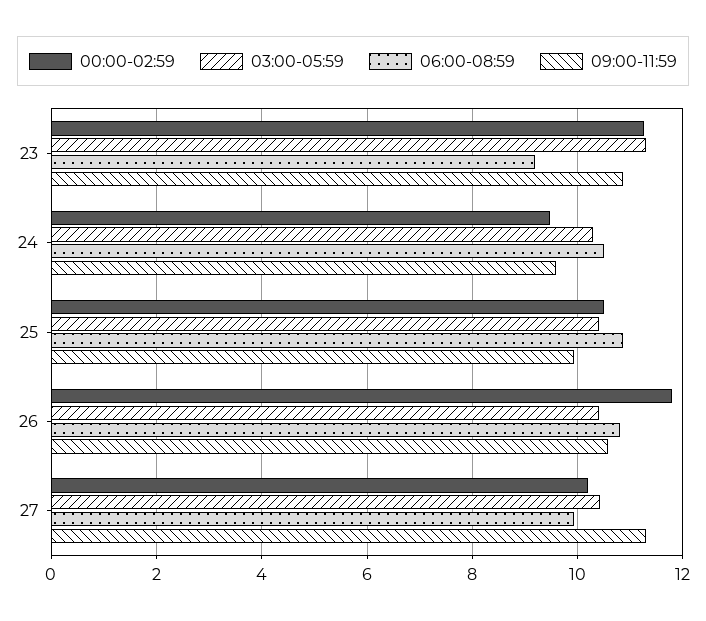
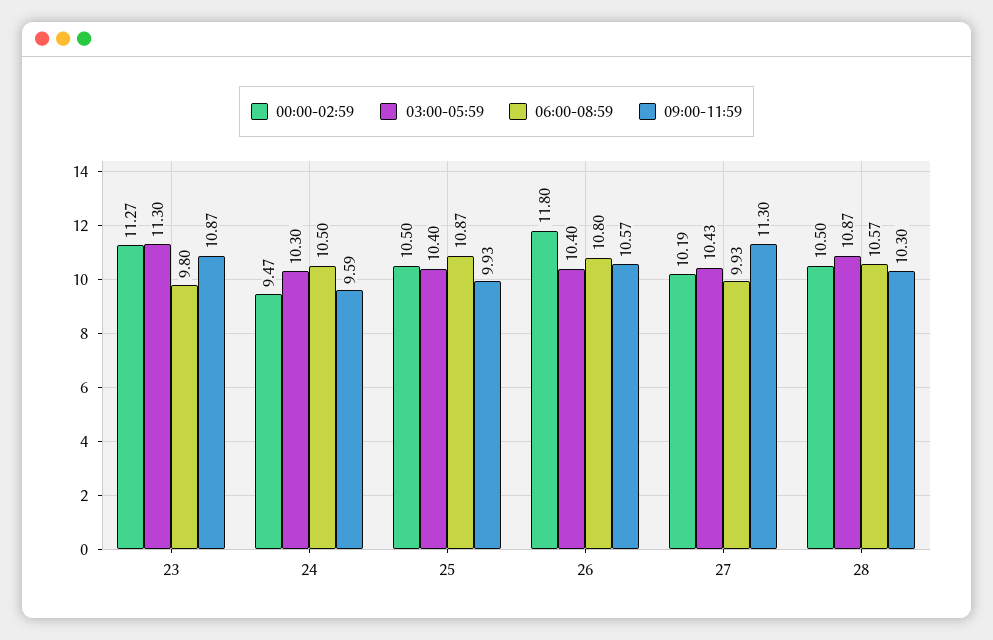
  {
    "00:00-02:59": {
      "23": 11.27,
      "24": 9.47,
      "25": 10.5,
      "26": 11.8,
-     "27": 10.19
+     "27": 10.19,
+     "28": 10.5
    },
    "03:00-05:59": {
      "23": 11.3,
      "24": 10.3,
      "25": 10.4,
      "26": 10.4,
-     "27": 10.43
+     "27": 10.43,
+     "28": 10.87
    },
    "06:00-08:59": {
-     "23": 9.2,
+     "23": 9.8,
      "24": 10.5,
      "25": 10.87,
      "26": 10.8,
-     "27": 9.93
+     "27": 9.93,
+     "28": 10.57
    },
    "09:00-11:59": {
      "23": 10.87,
      "24": 9.59,
      "25": 9.93,
      "26": 10.57,
-     "27": 11.3
+     "27": 11.3,
+     "28": 10.3
    }
  }

